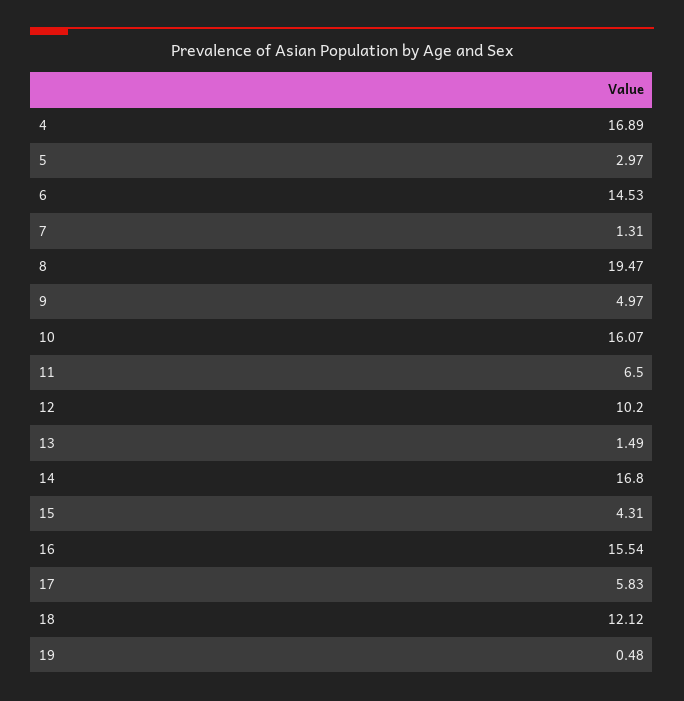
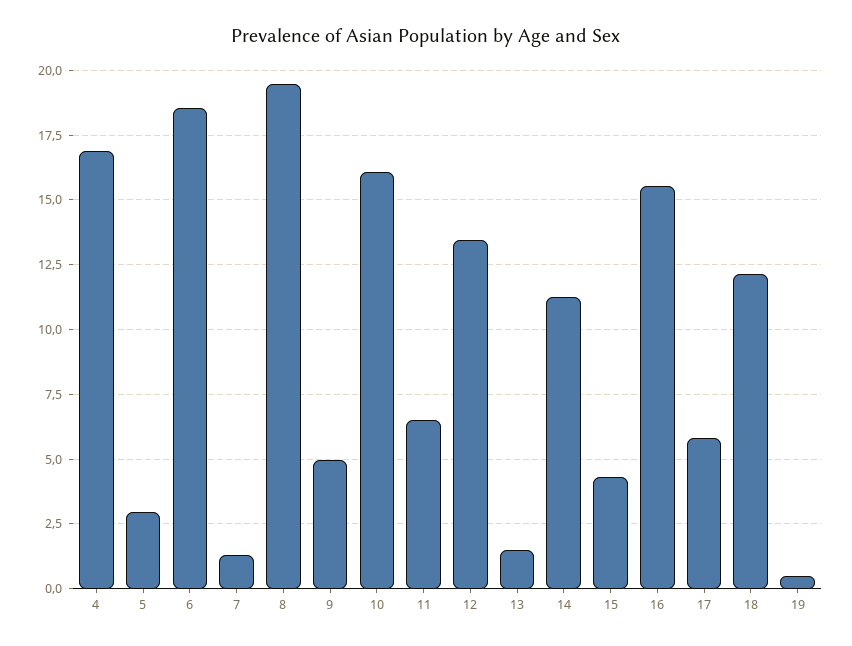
  {
    "4": 16.89,
    "5": 2.97,
-   "6": 14.53,
+   "6": 18.5,
    "7": 1.31,
    "8": 19.47,
    "9": 4.97,
    "10": 16.07,
    "11": 6.5,
-   "12": 10.2,
+   "12": 13.5,
    "13": 1.49,
-   "14": 16.8,
+   "14": 11.25,
    "15": 4.31,
    "16": 15.54,
    "17": 5.83,
    "18": 12.12,
    "19": 0.48
  }

